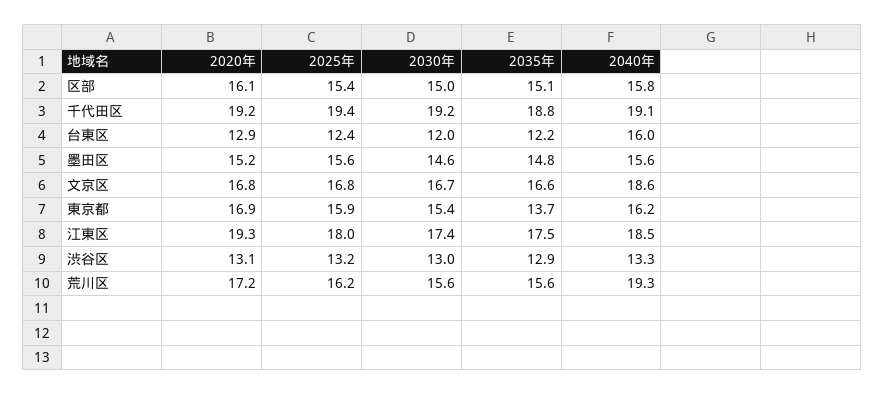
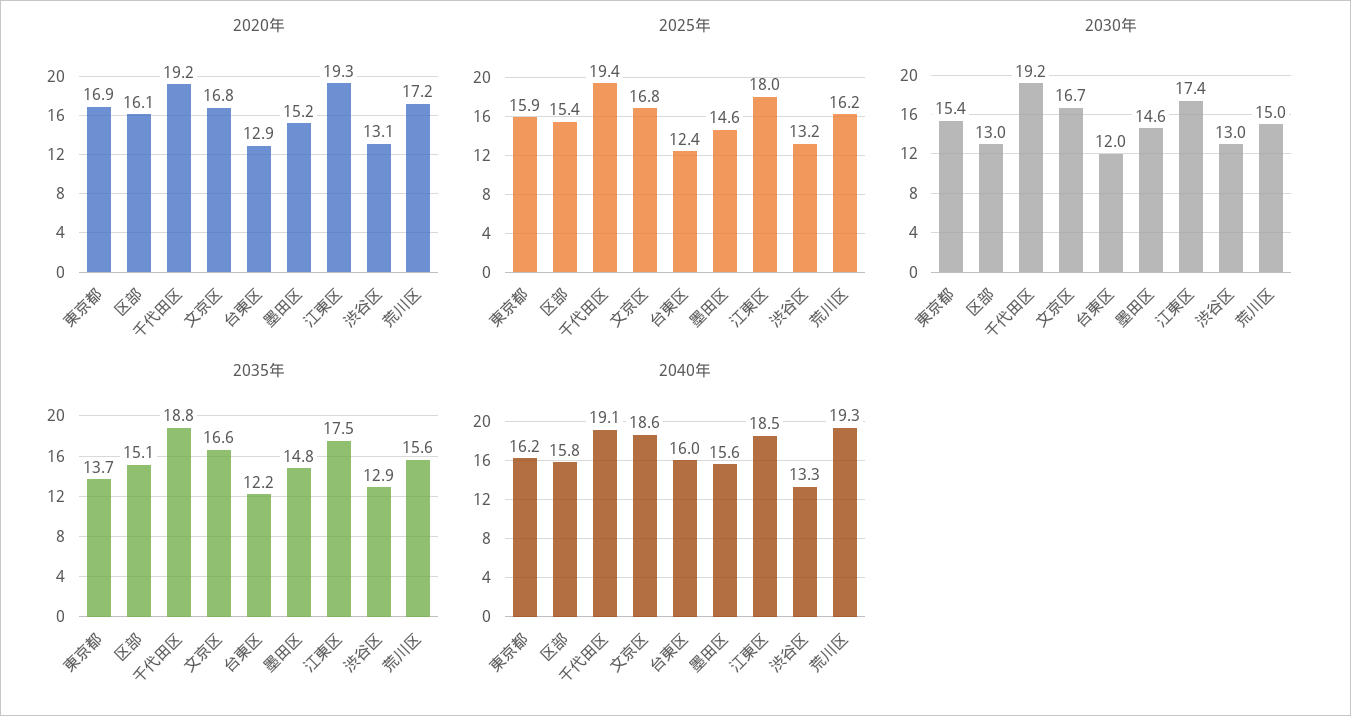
  {
    "2020年": {
      "区部": 16.1,
      "千代田区": 19.2,
      "台東区": 12.9,
      "墨田区": 15.2,
      "文京区": 16.8,
      "東京都": 16.9,
      "江東区": 19.3,
      "渋谷区": 13.1,
      "荒川区": 17.2
    },
    "2025年": {
      "区部": 15.4,
      "千代田区": 19.4,
      "台東区": 12.4,
-     "墨田区": 15.6,
+     "墨田区": 14.6,
      "文京区": 16.8,
      "東京都": 15.9,
      "江東区": 18,
      "渋谷区": 13.2,
      "荒川区": 16.2
    },
    "2030年": {
-     "区部": 15,
+     "区部": 13,
      "千代田区": 19.2,
      "台東区": 12,
      "墨田区": 14.6,
      "文京区": 16.7,
      "東京都": 15.4,
      "江東区": 17.4,
      "渋谷区": 13,
-     "荒川区": 15.6
+     "荒川区": 15
    },
    "2035年": {
      "区部": 15.1,
      "千代田区": 18.8,
      "台東区": 12.2,
      "墨田区": 14.8,
      "文京区": 16.6,
      "東京都": 13.7,
      "江東区": 17.5,
      "渋谷区": 12.9,
      "荒川区": 15.6
    },
    "2040年": {
      "区部": 15.8,
      "千代田区": 19.1,
      "台東区": 16,
      "墨田区": 15.6,
      "文京区": 18.6,
      "東京都": 16.2,
      "江東区": 18.5,
      "渋谷区": 13.3,
      "荒川区": 19.3
    }
  }

